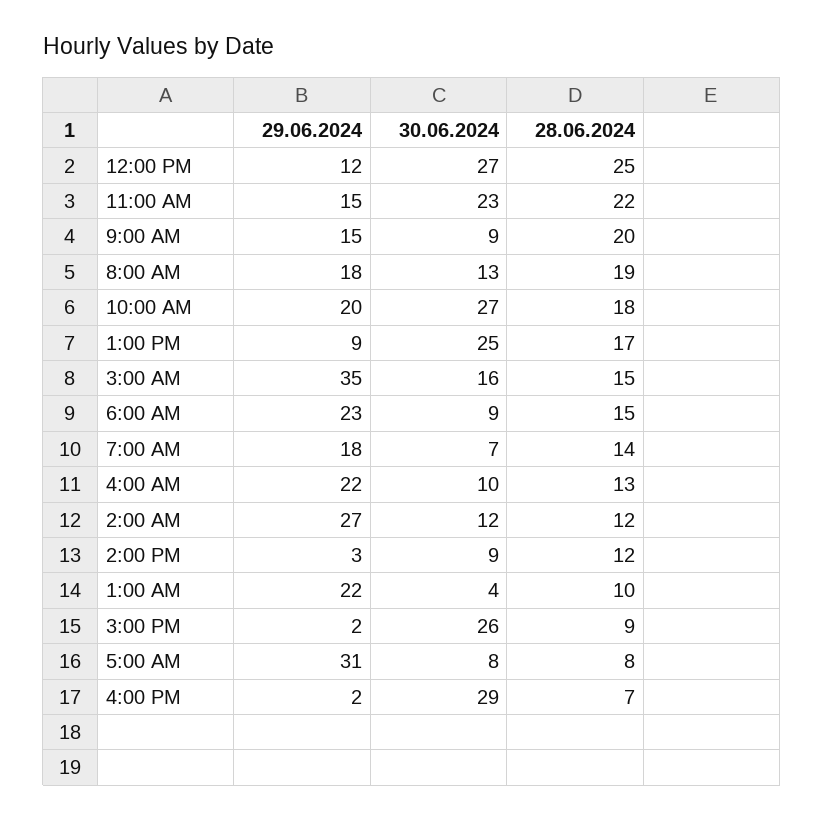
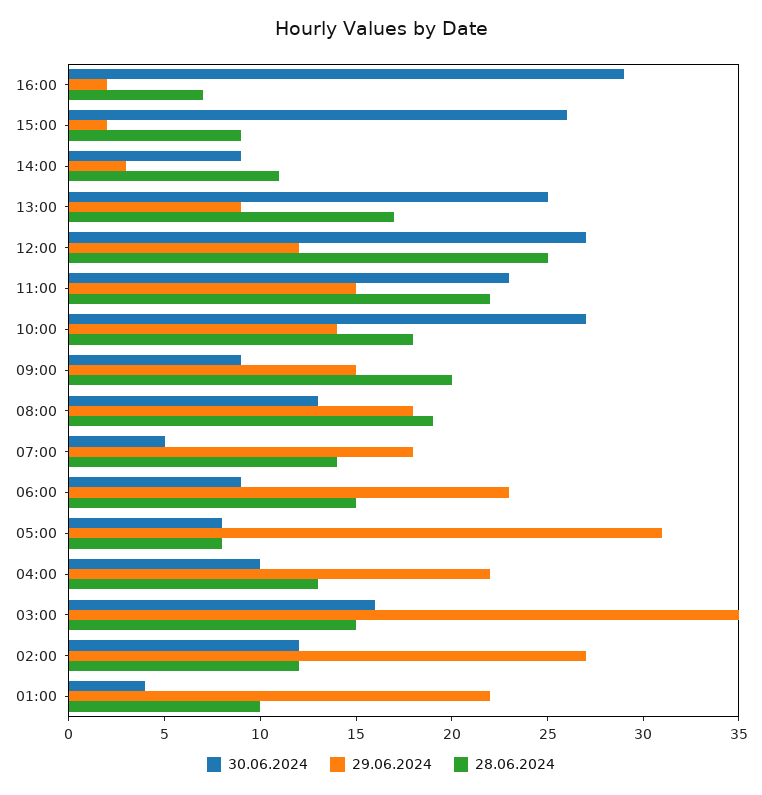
  {
    "29.06.2024": {
      "12:00 PM": 12,
      "11:00 AM": 15,
      "9:00 AM": 15,
      "8:00 AM": 18,
-     "10:00 AM": 20,
+     "10:00 AM": 14,
      "1:00 PM": 9,
      "3:00 AM": 35,
      "6:00 AM": 23,
      "7:00 AM": 18,
      "4:00 AM": 22,
      "2:00 AM": 27,
      "2:00 PM": 3,
      "1:00 AM": 22,
      "3:00 PM": 2,
      "5:00 AM": 31,
      "4:00 PM": 2
    },
    "30.06.2024": {
      "12:00 PM": 27,
      "11:00 AM": 23,
      "9:00 AM": 9,
      "8:00 AM": 13,
      "10:00 AM": 27,
      "1:00 PM": 25,
      "3:00 AM": 16,
      "6:00 AM": 9,
-     "7:00 AM": 7,
+     "7:00 AM": 5,
      "4:00 AM": 10,
      "2:00 AM": 12,
      "2:00 PM": 9,
      "1:00 AM": 4,
      "3:00 PM": 26,
      "5:00 AM": 8,
      "4:00 PM": 29
    },
    "28.06.2024": {
      "12:00 PM": 25,
      "11:00 AM": 22,
      "9:00 AM": 20,
      "8:00 AM": 19,
      "10:00 AM": 18,
      "1:00 PM": 17,
      "3:00 AM": 15,
      "6:00 AM": 15,
      "7:00 AM": 14,
      "4:00 AM": 13,
      "2:00 AM": 12,
-     "2:00 PM": 12,
+     "2:00 PM": 11,
      "1:00 AM": 10,
      "3:00 PM": 9,
      "5:00 AM": 8,
      "4:00 PM": 7
    }
  }

